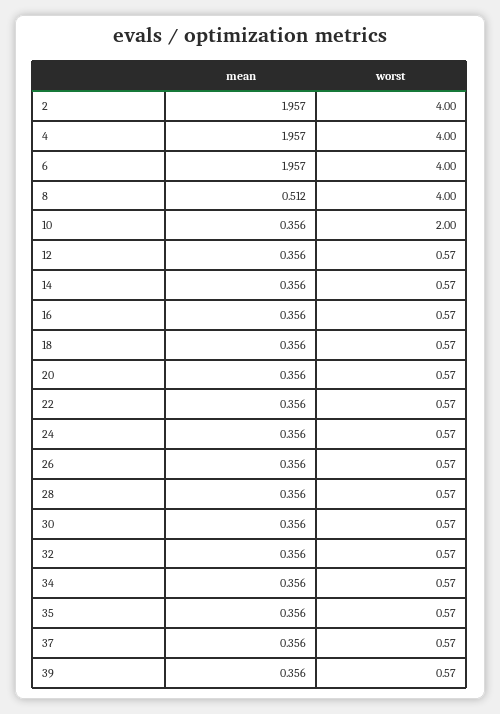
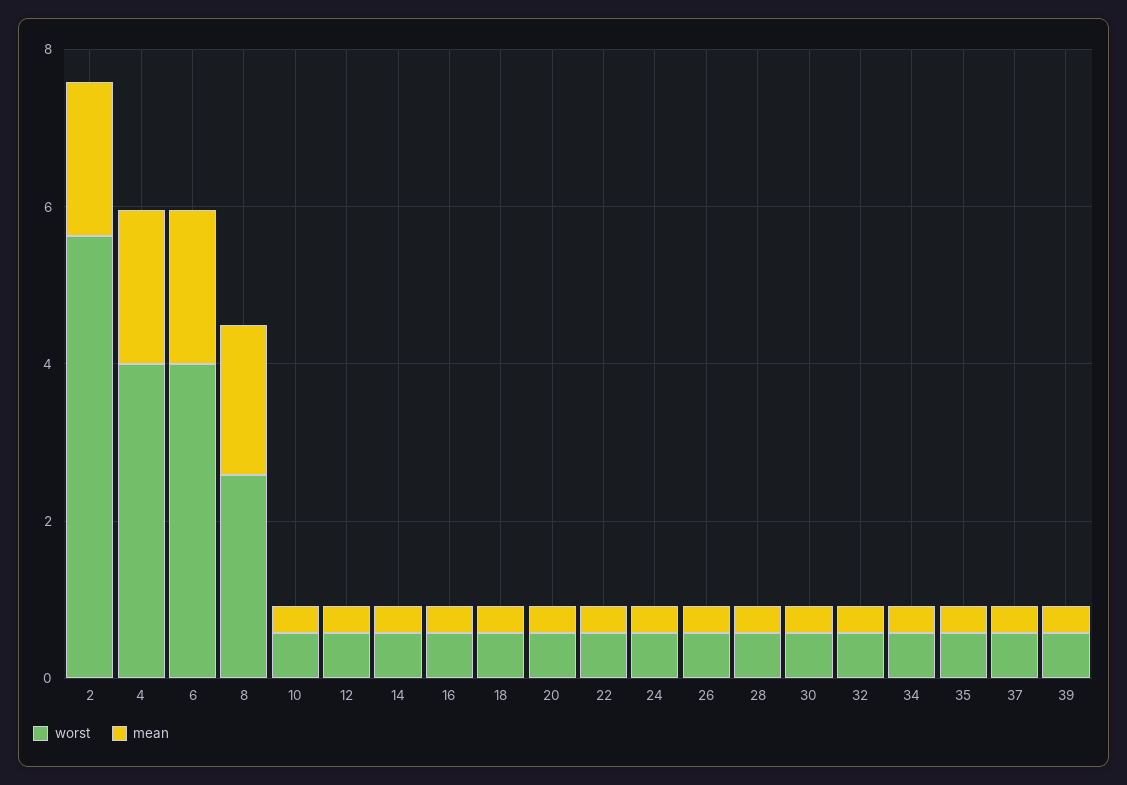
  {
    "mean": {
      "2": 1.957,
      "4": 1.957,
      "6": 1.957,
-     "8": 0.512,
+     "8": 2,
      "10": 0.356,
      "12": 0.356,
      "14": 0.356,
      "16": 0.356,
      "18": 0.356,
      "20": 0.356,
      "22": 0.356,
      "24": 0.356,
      "26": 0.356,
      "28": 0.356,
      "30": 0.356,
      "32": 0.356,
      "34": 0.356,
      "35": 0.356,
      "37": 0.356,
      "39": 0.356
    },
    "worst": {
-     "2": 4,
+     "2": 5.5,
      "4": 4,
      "6": 4,
-     "8": 4,
+     "8": 2.5,
-     "10": 2,
+     "10": 0.5,
      "12": 0.57,
      "14": 0.57,
      "16": 0.57,
      "18": 0.57,
      "20": 0.57,
      "22": 0.57,
      "24": 0.57,
      "26": 0.57,
      "28": 0.57,
      "30": 0.57,
      "32": 0.57,
      "34": 0.57,
      "35": 0.57,
      "37": 0.57,
      "39": 0.57
    }
  }

